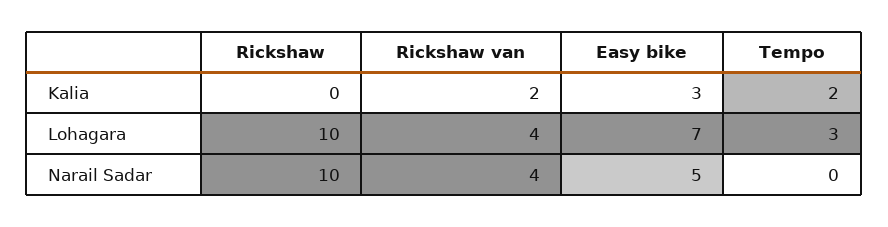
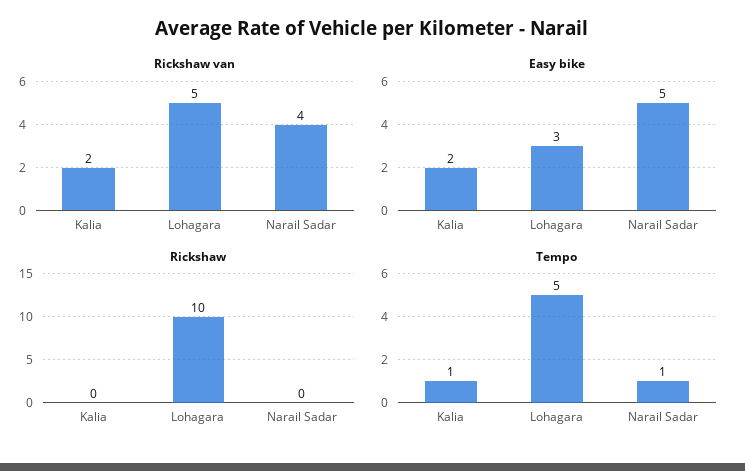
  {
    "Rickshaw": {
      "Kalia": 0,
      "Lohagara": 10,
-     "Narail Sadar": 10
+     "Narail Sadar": 0
    },
    "Rickshaw van": {
      "Kalia": 2,
-     "Lohagara": 4,
+     "Lohagara": 5,
      "Narail Sadar": 4
    },
    "Easy bike": {
-     "Kalia": 3,
+     "Kalia": 2,
-     "Lohagara": 7,
+     "Lohagara": 3,
      "Narail Sadar": 5
    },
    "Tempo": {
-     "Kalia": 2,
+     "Kalia": 1,
-     "Lohagara": 3,
+     "Lohagara": 5,
-     "Narail Sadar": 0
+     "Narail Sadar": 1
    }
  }

